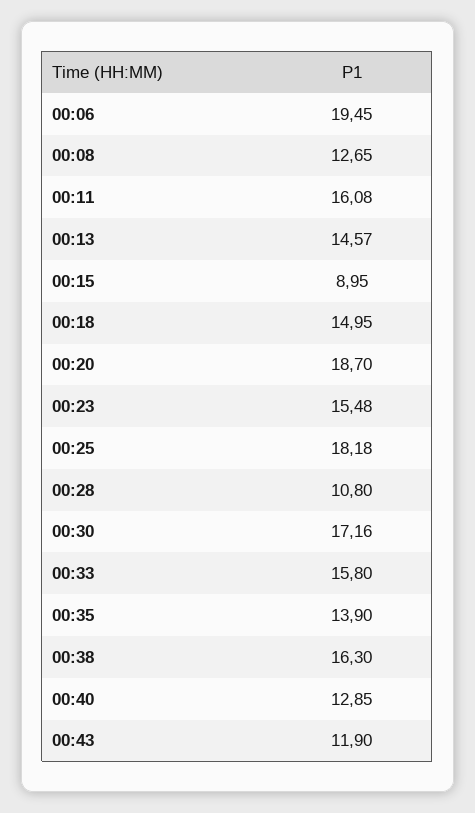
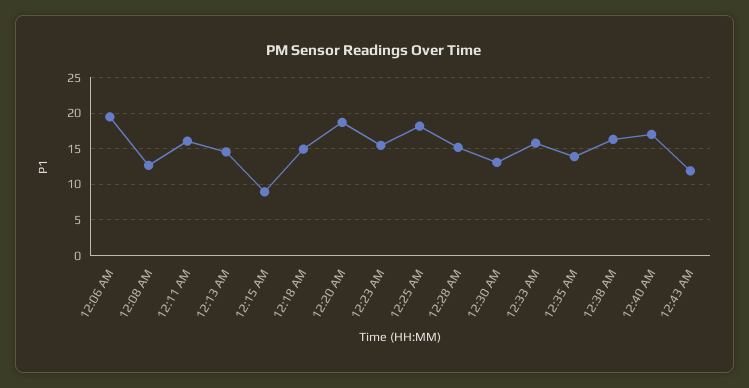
  {
    "00:06": 19.45,
    "00:08": 12.65,
    "00:11": 16.08,
    "00:13": 14.57,
    "00:15": 8.95,
    "00:18": 14.95,
    "00:20": 18.7,
    "00:23": 15.48,
    "00:25": 18.18,
-   "00:28": 10.8,
+   "00:28": 15,
-   "00:30": 17.16,
+   "00:30": 13,
    "00:33": 15.8,
    "00:35": 13.9,
    "00:38": 16.3,
-   "00:40": 12.85,
+   "00:40": 17,
    "00:43": 11.9
  }

